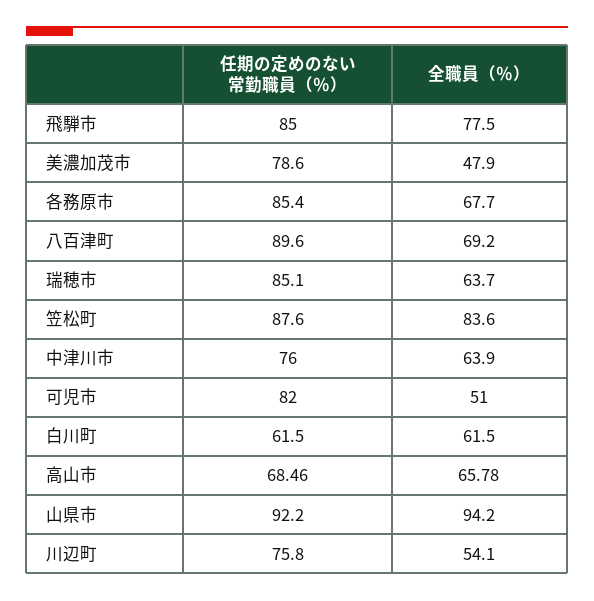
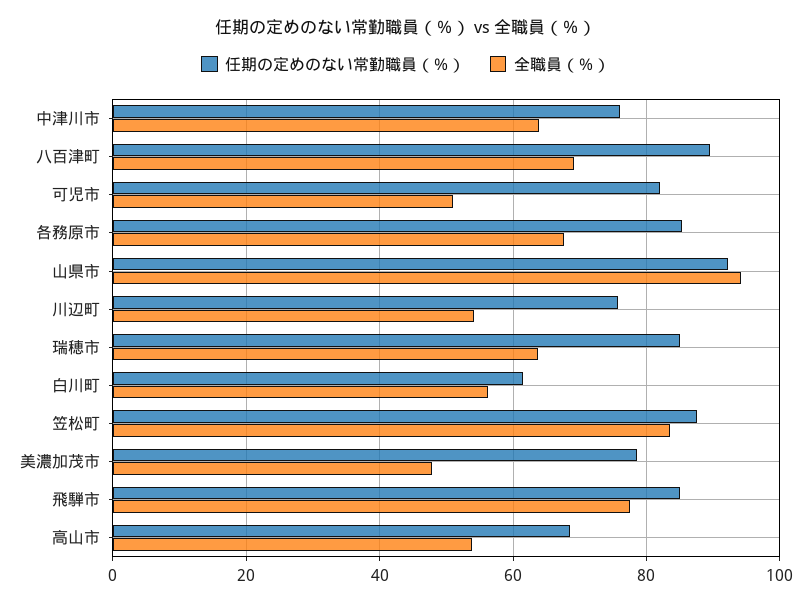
  {
    "任期の定めのない常勤職員（％）": {
      "飛騨市": 85,
      "美濃加茂市": 78.6,
      "各務原市": 85.4,
      "八百津町": 89.6,
      "瑞穂市": 85.1,
      "笠松町": 87.6,
      "中津川市": 76,
      "可児市": 82,
      "白川町": 61.5,
      "高山市": 68.46,
      "山県市": 92.2,
      "川辺町": 75.8
    },
    "全職員（％）": {
      "飛騨市": 77.5,
      "美濃加茂市": 47.9,
      "各務原市": 67.7,
      "八百津町": 69.2,
      "瑞穂市": 63.7,
      "笠松町": 83.6,
      "中津川市": 63.9,
      "可児市": 51,
-     "白川町": 61.5,
+     "白川町": 56,
-     "高山市": 65.78,
+     "高山市": 54,
      "山県市": 94.2,
      "川辺町": 54.1
    }
  }

